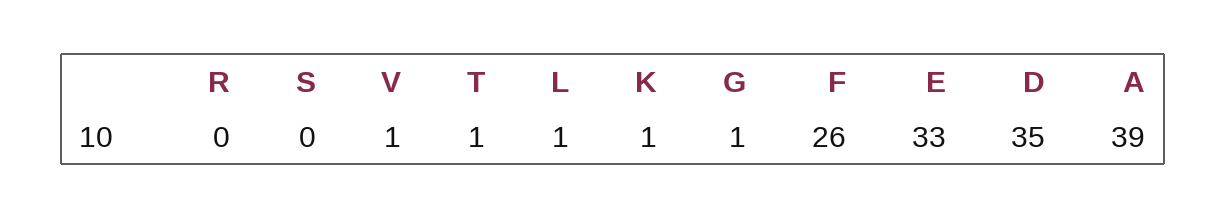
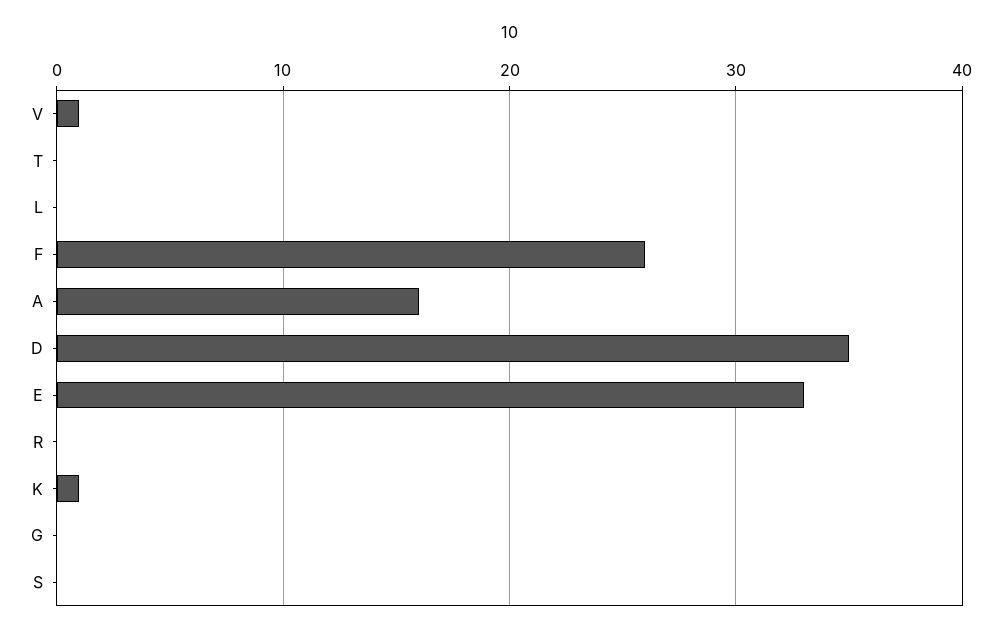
  {
    "R": 0,
    "S": 0,
    "V": 1,
-   "T": 1,
+   "T": 0,
-   "L": 1,
+   "L": 0,
    "K": 1,
-   "G": 1,
+   "G": 0,
    "F": 26,
    "E": 33,
    "D": 35,
-   "A": 39
+   "A": 16
  }

